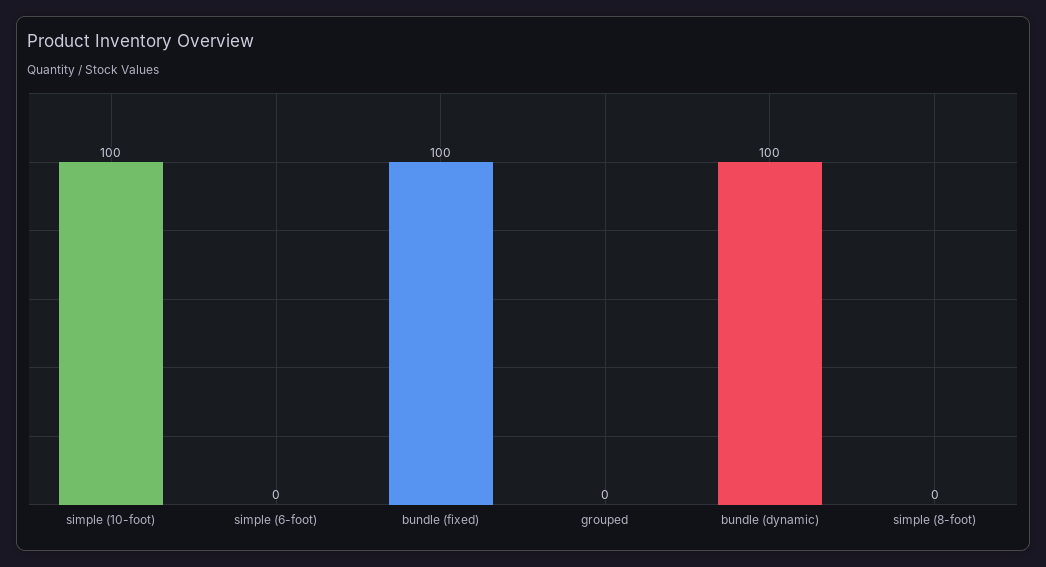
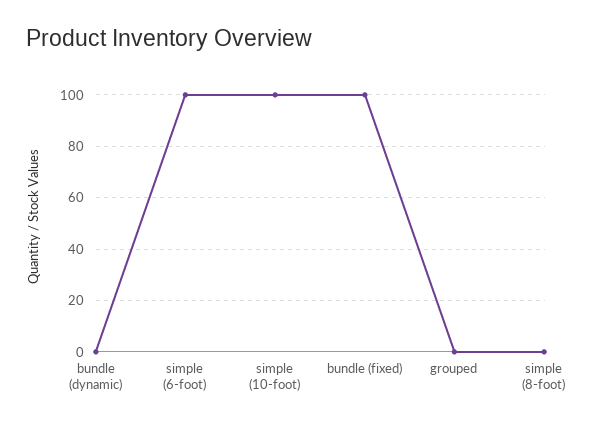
  {
    "simple (10-foot)": 100,
-   "simple (6-foot)": 0,
+   "simple (6-foot)": 100,
    "bundle (fixed)": 100,
    "grouped": 0,
-   "bundle (dynamic)": 100,
+   "bundle (dynamic)": 0,
    "simple (8-foot)": 0
  }

